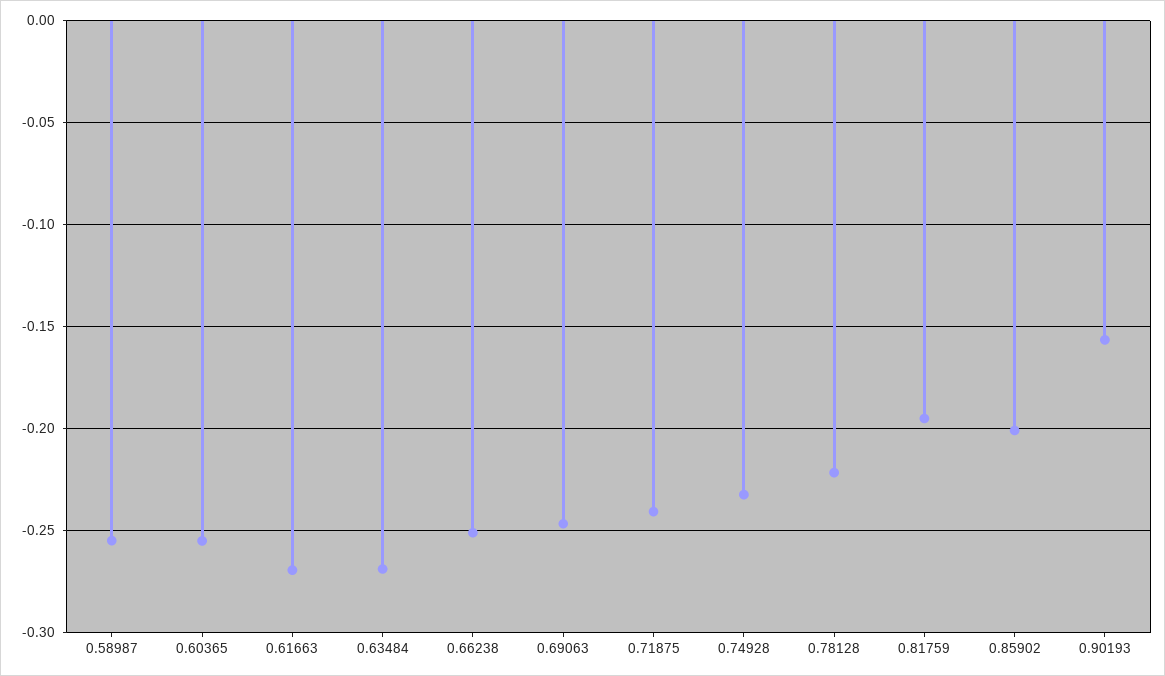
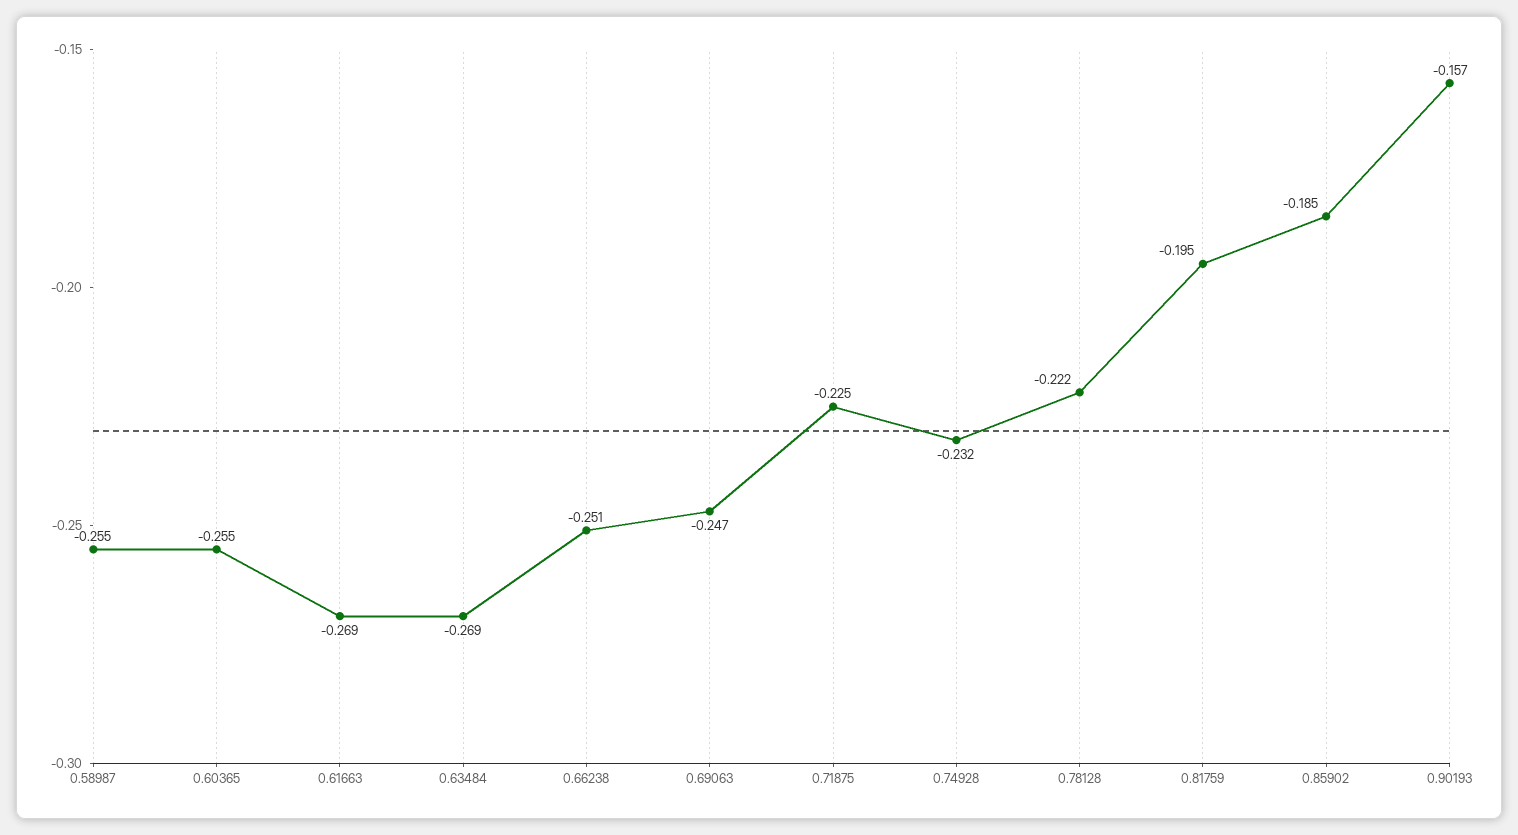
  {
    "0.58987": -0.255,
    "0.60365": -0.255,
    "0.61663": -0.269,
    "0.63484": -0.269,
    "0.66238": -0.251,
    "0.69063": -0.247,
-   "0.71875": -0.24,
+   "0.71875": -0.225,
    "0.74928": -0.232,
    "0.78128": -0.222,
    "0.81759": -0.195,
-   "0.85902": -0.2,
+   "0.85902": -0.185,
    "0.90193": -0.157
  }

